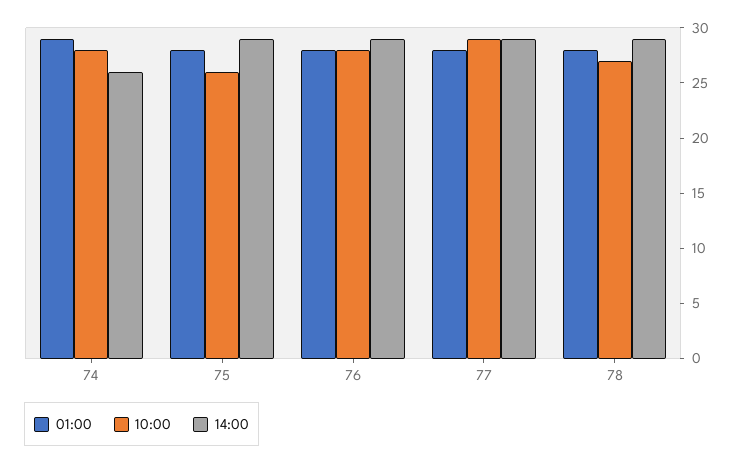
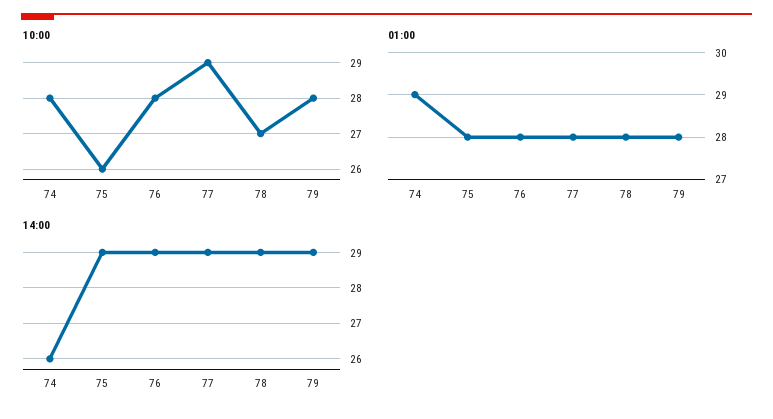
  {
    "01:00": {
      "74": 29,
      "75": 28,
      "76": 28,
      "77": 28,
-     "78": 28
+     "78": 28,
+     "79": 28
    },
    "10:00": {
      "74": 28,
      "75": 26,
      "76": 28,
      "77": 29,
-     "78": 27
+     "78": 27,
+     "79": 28
    },
    "14:00": {
      "74": 26,
      "75": 29,
      "76": 29,
      "77": 29,
-     "78": 29
+     "78": 29,
+     "79": 29
    }
  }

